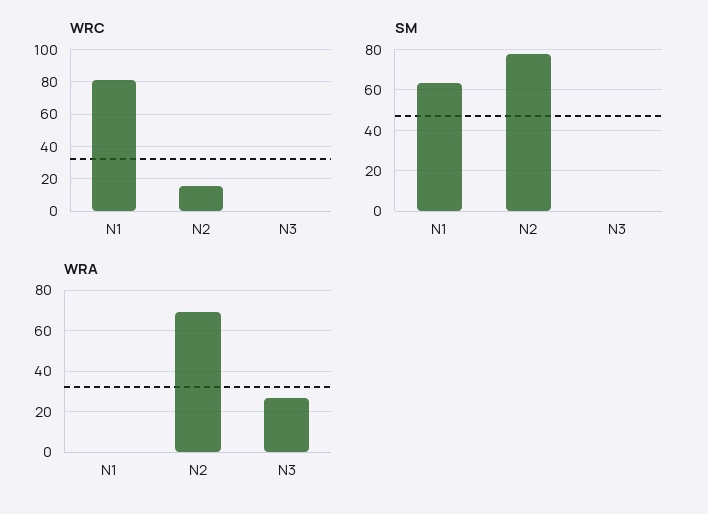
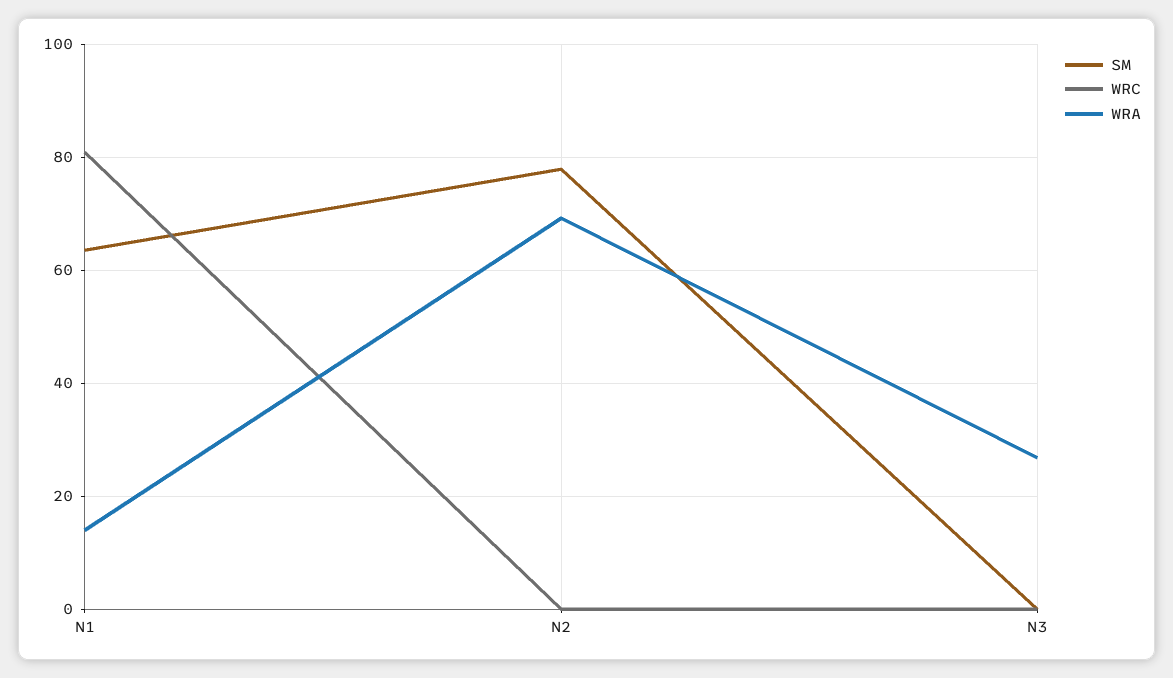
  {
    "WRC": {
      "N1": 80,
-     "N2": 15,
+     "N2": 0,
      "N3": 0
    },
    "SM": {
      "N1": 64,
      "N2": 78,
      "N3": 0
    },
    "WRA": {
-     "N1": 0,
+     "N1": 14,
      "N2": 70,
      "N3": 26
    }
  }

